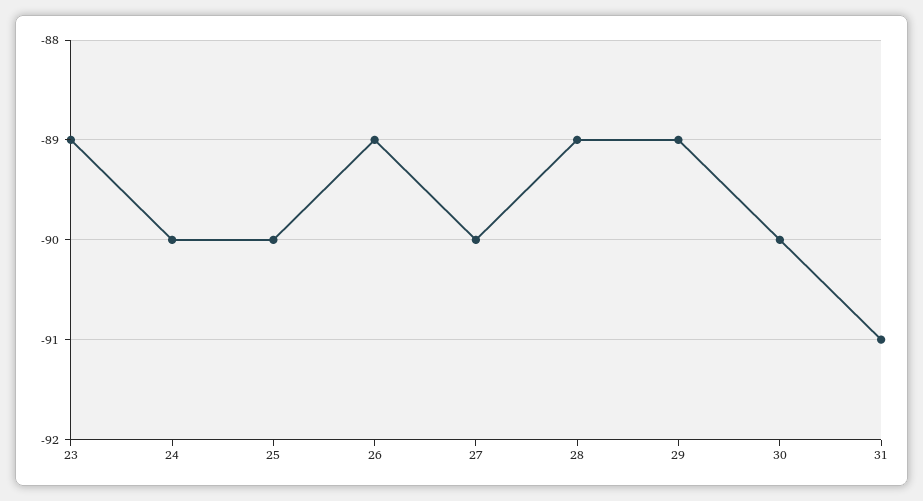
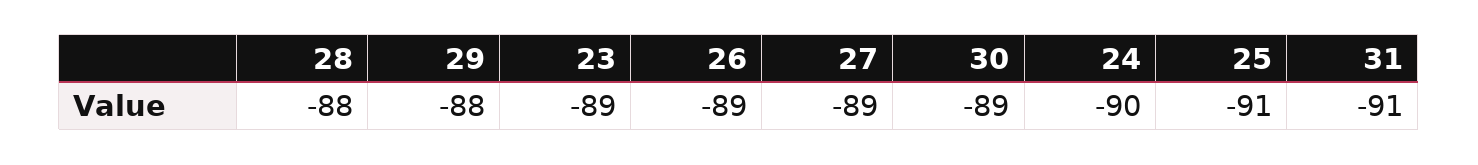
  {
    "23": -89,
    "24": -90,
-   "25": -90,
+   "25": -91,
    "26": -89,
-   "27": -90,
+   "27": -89,
-   "28": -89,
+   "28": -88,
-   "29": -89,
+   "29": -88,
-   "30": -90,
+   "30": -89,
    "31": -91
  }

